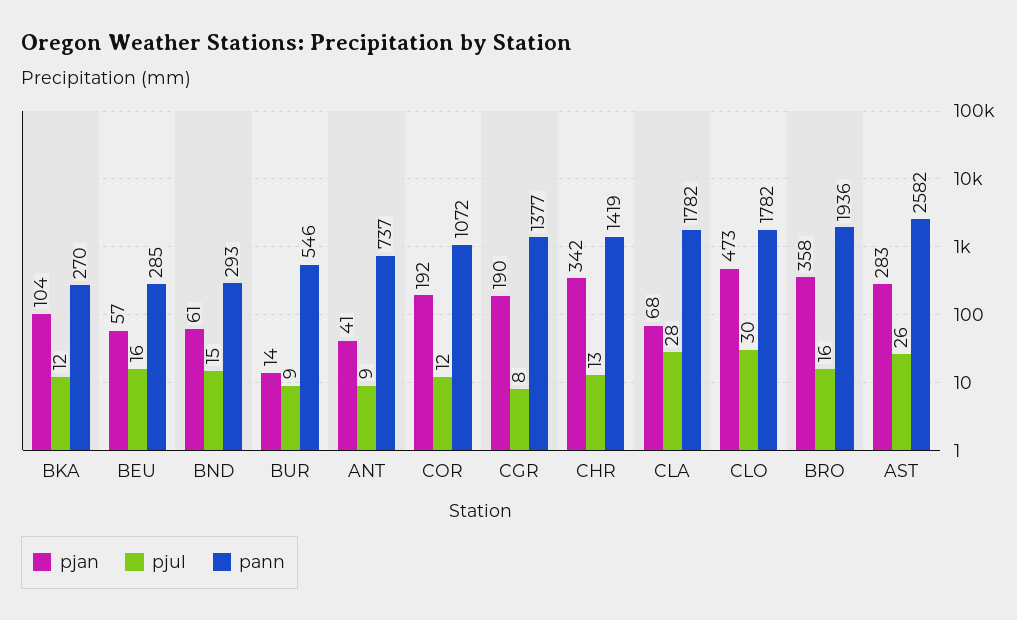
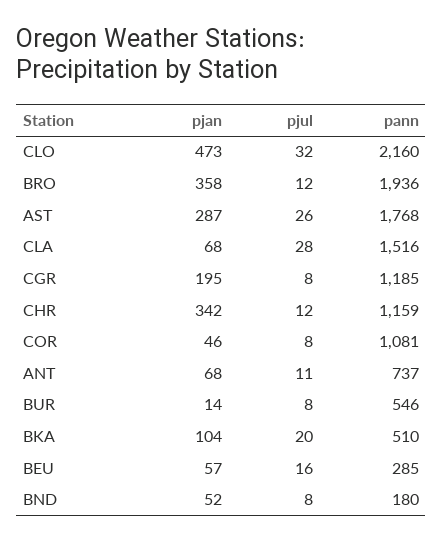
  {
    "pjan": {
      "BKA": 104,
      "BEU": 57,
-     "BND": 61,
+     "BND": 52,
      "BUR": 14,
-     "ANT": 41,
+     "ANT": 68,
-     "COR": 192,
+     "COR": 46,
-     "CGR": 190,
+     "CGR": 195,
      "CHR": 342,
      "CLA": 68,
      "CLO": 473,
      "BRO": 358,
-     "AST": 283
+     "AST": 287
    },
    "pjul": {
-     "BKA": 12,
+     "BKA": 20,
      "BEU": 16,
-     "BND": 15,
+     "BND": 8,
-     "BUR": 9,
+     "BUR": 8,
-     "ANT": 9,
+     "ANT": 11,
-     "COR": 12,
+     "COR": 8,
      "CGR": 8,
-     "CHR": 13,
+     "CHR": 12,
      "CLA": 28,
-     "CLO": 30,
+     "CLO": 32,
-     "BRO": 16,
+     "BRO": 12,
      "AST": 26
    },
    "pann": {
-     "BKA": 270,
+     "BKA": 510,
      "BEU": 285,
-     "BND": 293,
+     "BND": 180,
      "BUR": 546,
      "ANT": 737,
-     "COR": 1072,
+     "COR": 1081,
-     "CGR": 1377,
+     "CGR": 1185,
-     "CHR": 1419,
+     "CHR": 1159,
-     "CLA": 1782,
+     "CLA": 1516,
-     "CLO": 1782,
+     "CLO": 2160,
      "BRO": 1936,
-     "AST": 2582
+     "AST": 1768
    }
  }

